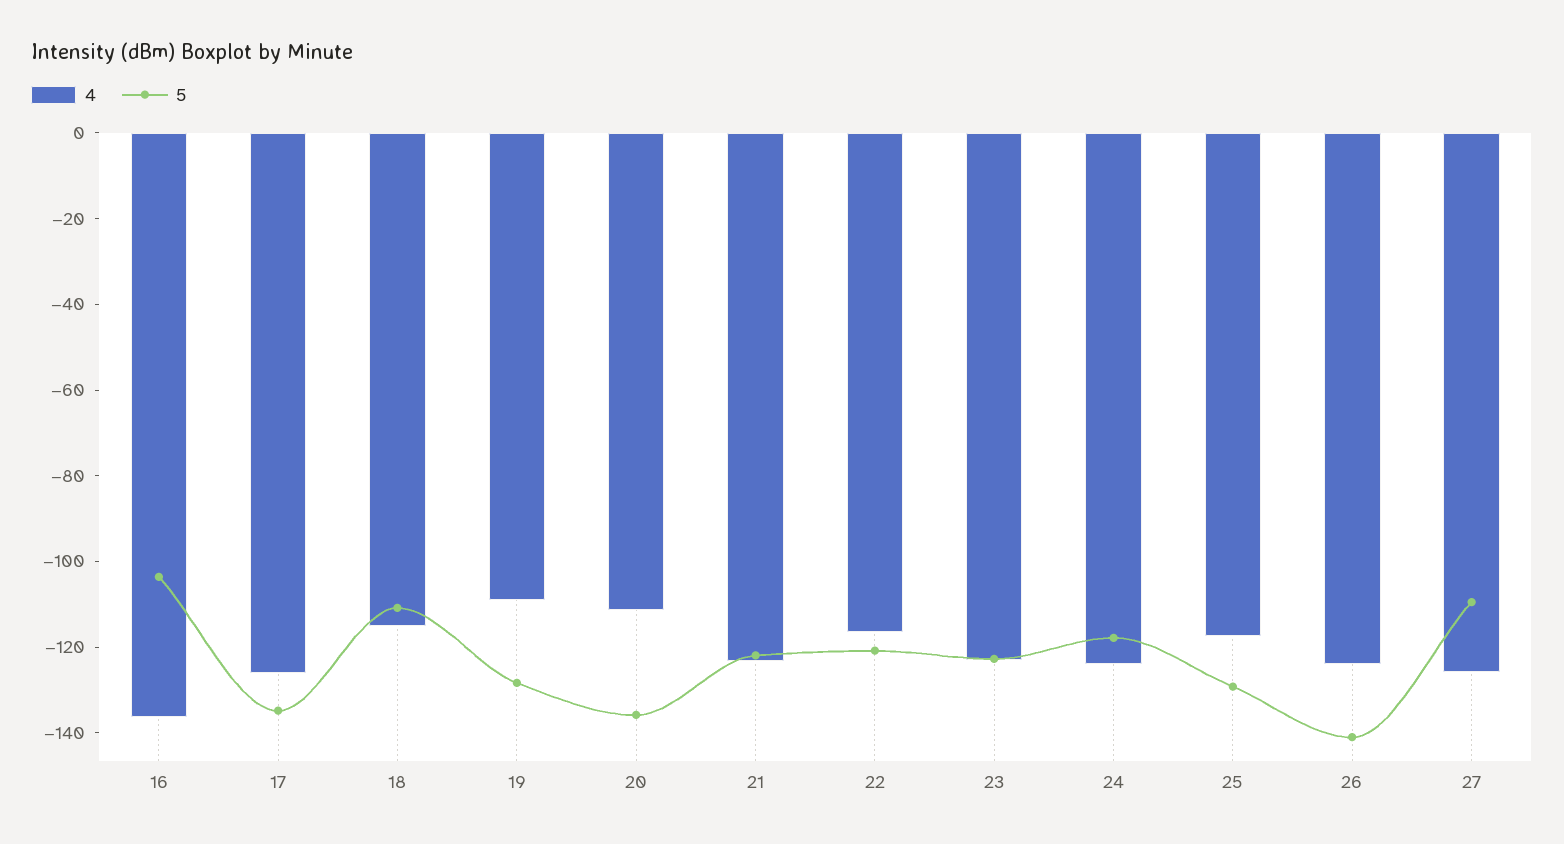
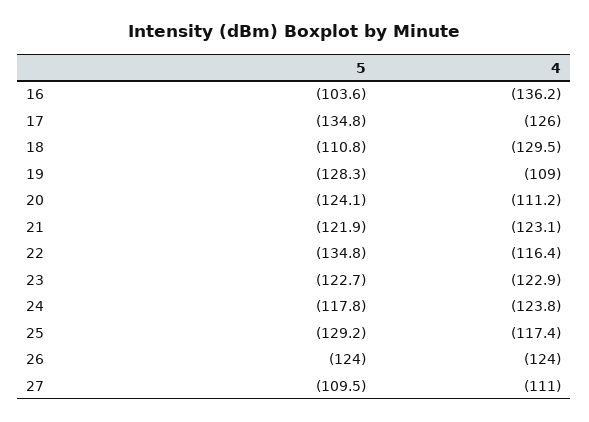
  {
    "4": {
      "16": -136.2,
      "17": -126,
-     "18": -115,
+     "18": -129.5,
      "19": -109,
      "20": -111.2,
      "21": -123.1,
      "22": -116.4,
      "23": -122.9,
      "24": -123.8,
      "25": -117.4,
      "26": -124,
-     "27": -125
+     "27": -111
    },
    "5": {
      "16": -103.6,
      "17": -134.8,
      "18": -110.8,
      "19": -128.3,
-     "20": -135,
+     "20": -124.1,
      "21": -121.9,
-     "22": -120,
+     "22": -134.8,
      "23": -122.7,
      "24": -117.8,
      "25": -129.2,
-     "26": -140,
+     "26": -124,
      "27": -109.5
    }
  }

